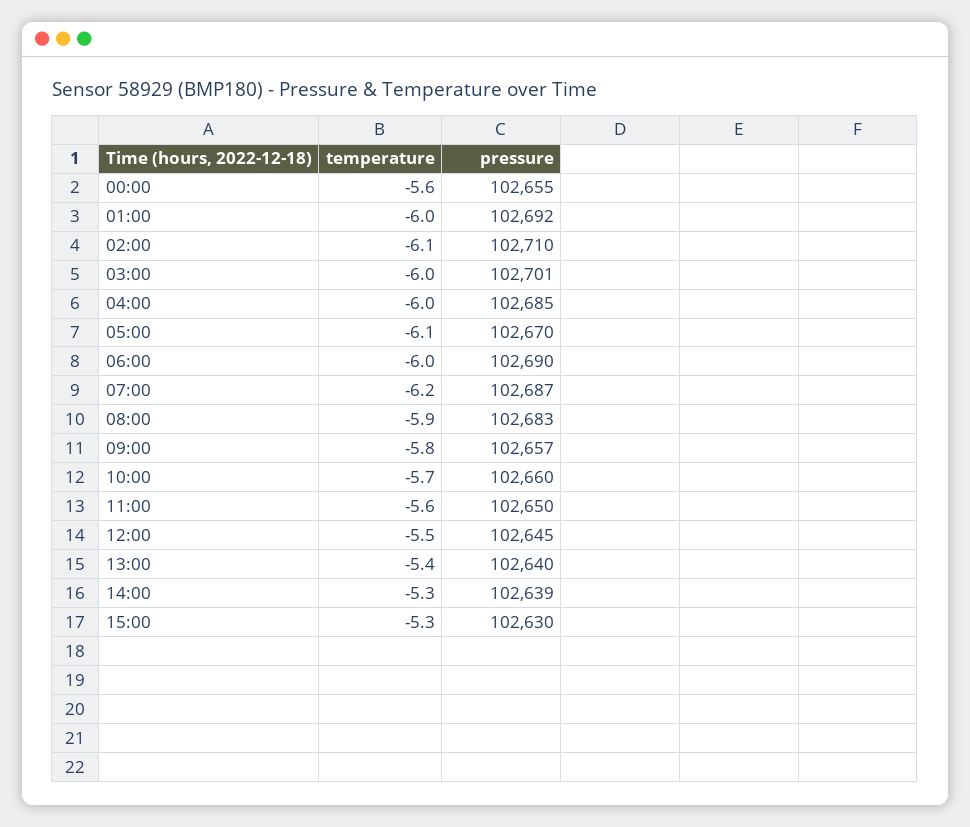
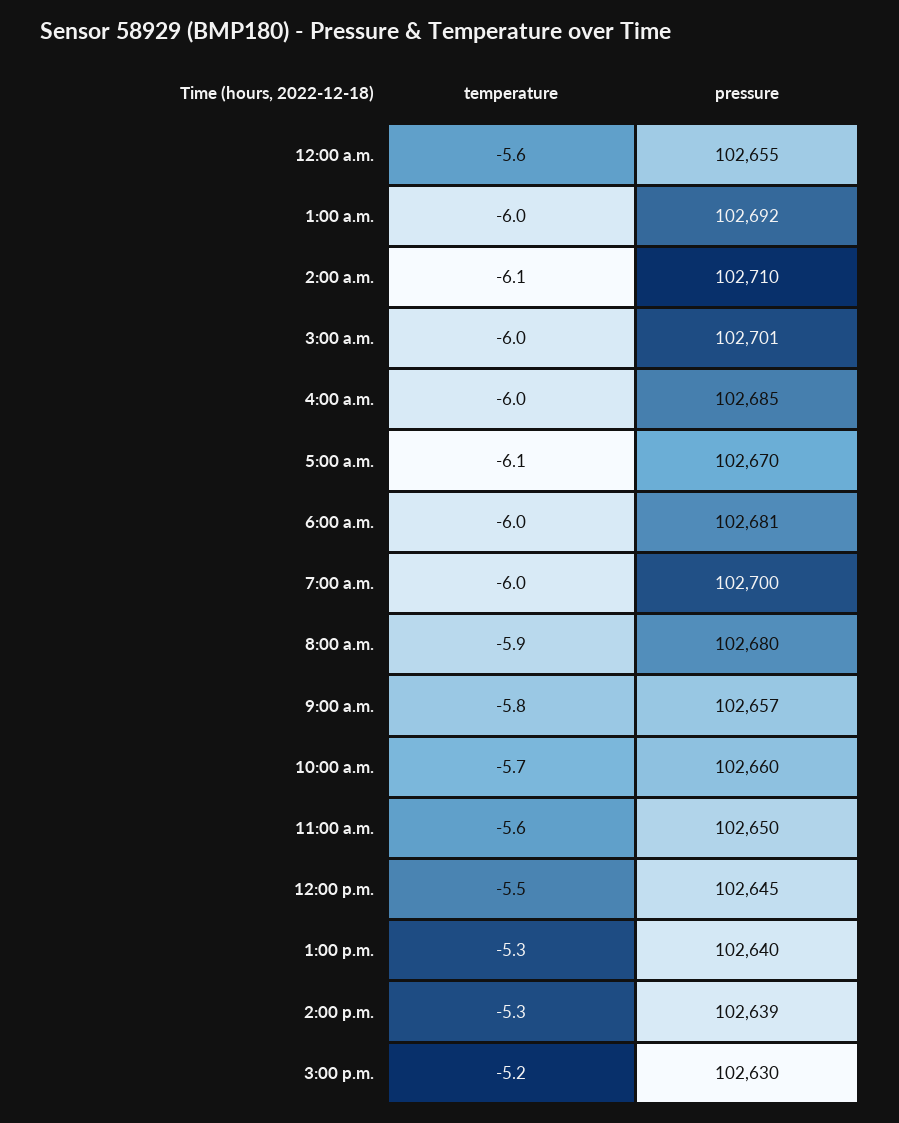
  {
    "temperature": {
      "00:00": -5.6,
      "01:00": -6,
      "02:00": -6.1,
      "03:00": -6,
      "04:00": -6,
      "05:00": -6.1,
      "06:00": -6,
-     "07:00": -6.2,
+     "07:00": -6,
      "08:00": -5.9,
      "09:00": -5.8,
      "10:00": -5.7,
      "11:00": -5.6,
      "12:00": -5.5,
-     "13:00": -5.4,
+     "13:00": -5.3,
      "14:00": -5.3,
-     "15:00": -5.3
+     "15:00": -5.2
    },
    "pressure": {
      "00:00": 102655,
      "01:00": 102692,
      "02:00": 102710,
      "03:00": 102701,
      "04:00": 102685,
      "05:00": 102670,
-     "06:00": 102690,
+     "06:00": 102681,
-     "07:00": 102687,
+     "07:00": 102700,
-     "08:00": 102683,
+     "08:00": 102680,
      "09:00": 102657,
      "10:00": 102660,
      "11:00": 102650,
      "12:00": 102645,
      "13:00": 102640,
      "14:00": 102639,
      "15:00": 102630
    }
  }

